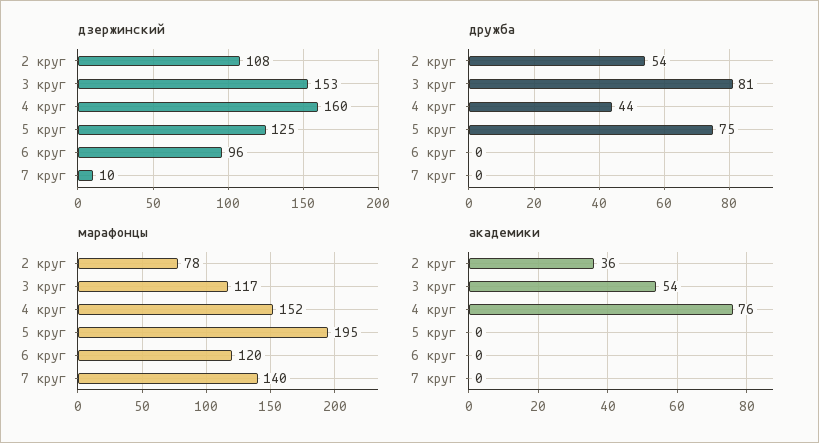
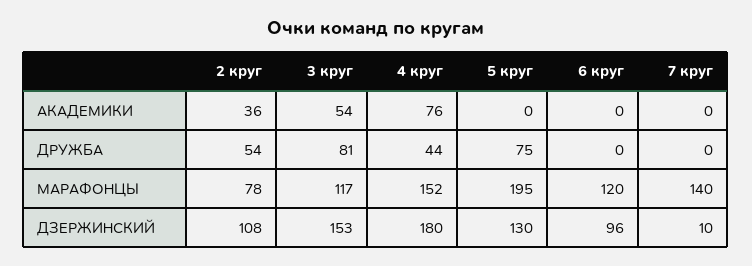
  {
    "дзержинский": {
      "2 круг": 108,
      "3 круг": 153,
-     "4 круг": 160,
+     "4 круг": 180,
-     "5 круг": 125,
+     "5 круг": 130,
      "6 круг": 96,
      "7 круг": 10
    },
    "дружба": {
      "2 круг": 54,
      "3 круг": 81,
      "4 круг": 44,
      "5 круг": 75,
      "6 круг": 0,
      "7 круг": 0
    },
    "марафонцы": {
      "2 круг": 78,
      "3 круг": 117,
      "4 круг": 152,
      "5 круг": 195,
      "6 круг": 120,
      "7 круг": 140
    },
    "академики": {
      "2 круг": 36,
      "3 круг": 54,
      "4 круг": 76,
      "5 круг": 0,
      "6 круг": 0,
      "7 круг": 0
    }
  }

